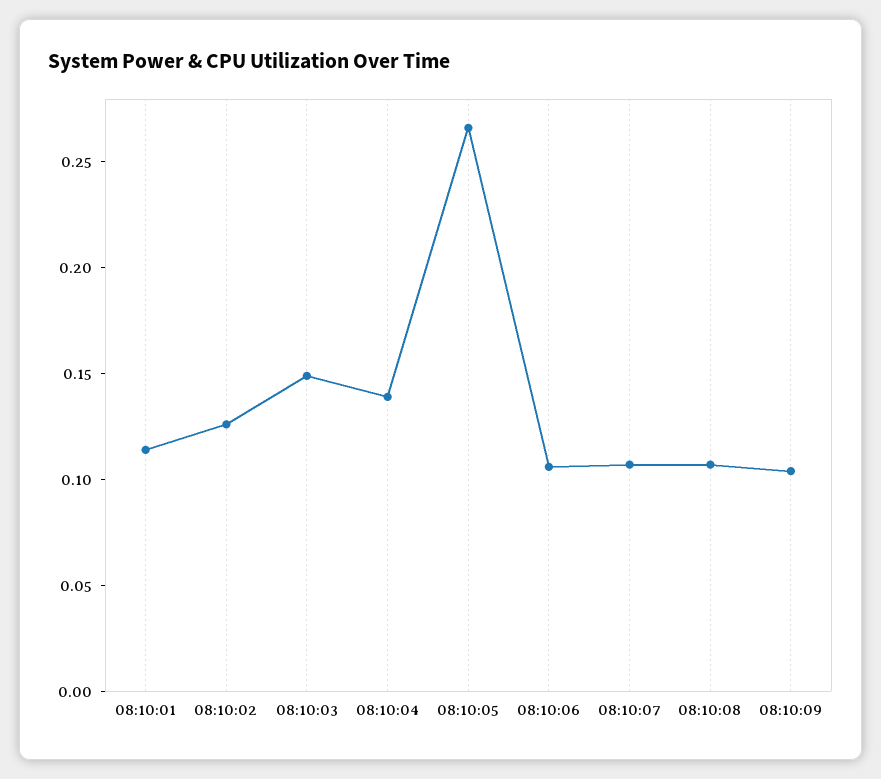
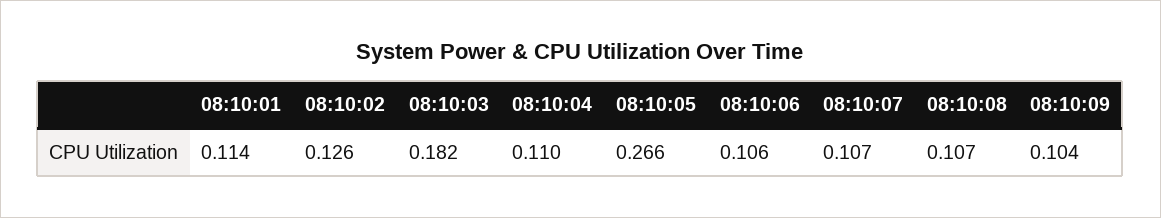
  {
    "08:10:01": 0.114,
    "08:10:02": 0.126,
-   "08:10:03": 0.15,
+   "08:10:03": 0.182,
-   "08:10:04": 0.14,
+   "08:10:04": 0.11,
    "08:10:05": 0.266,
    "08:10:06": 0.106,
    "08:10:07": 0.107,
    "08:10:08": 0.107,
    "08:10:09": 0.104
  }

